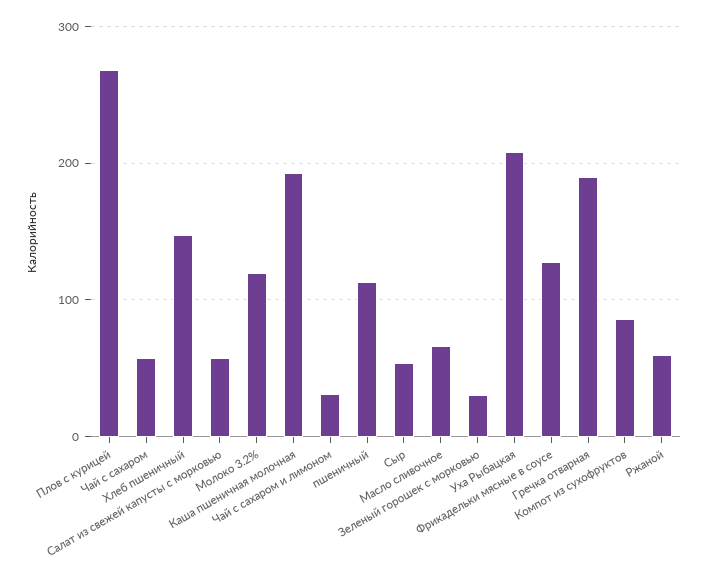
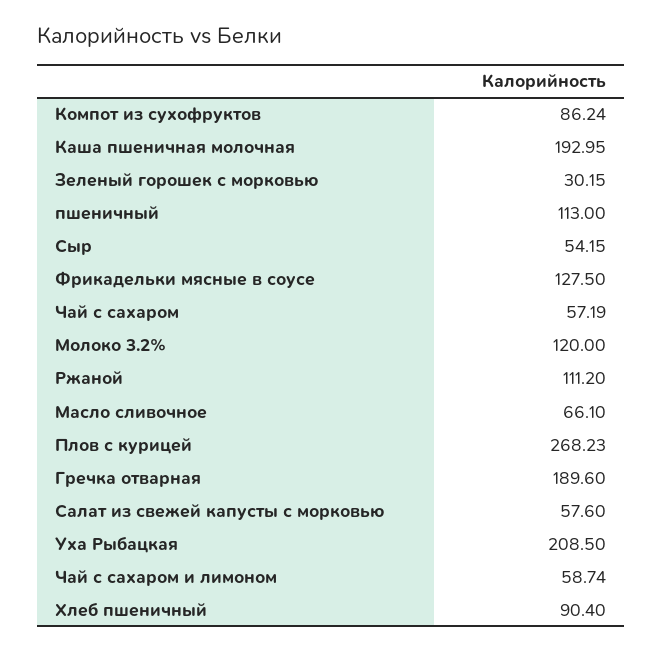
  {
    "Плов с курицей": 268.23,
    "Чай с сахаром": 57.19,
-   "Хлеб пшеничный": 150,
+   "Хлеб пшеничный": 90.4,
    "Салат из свежей капусты с морковью": 57.6,
    "Молоко 3.2%": 120,
    "Каша пшеничная молочная": 192.95,
-   "Чай с сахаром и лимоном": 30,
+   "Чай с сахаром и лимоном": 58.74,
    "пшеничный": 113,
    "Сыр": 54.15,
    "Масло сливочное": 66.1,
    "Зеленый горошек с морковью": 30.15,
    "Уха Рыбацкая": 208.5,
    "Фрикадельки мясные в соусе": 127.5,
    "Гречка отварная": 189.6,
    "Компот из сухофруктов": 86.24,
-   "Ржаной": 60
+   "Ржаной": 111.2
  }

